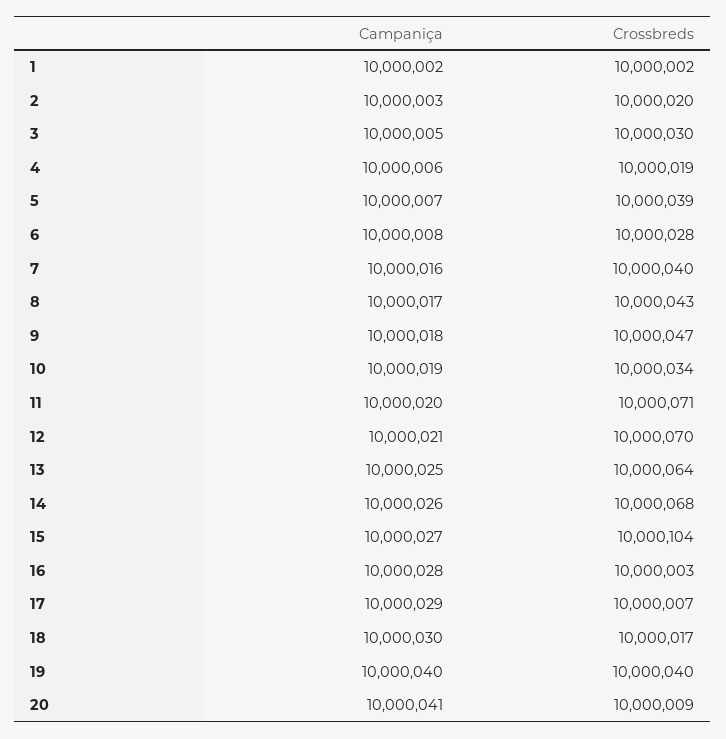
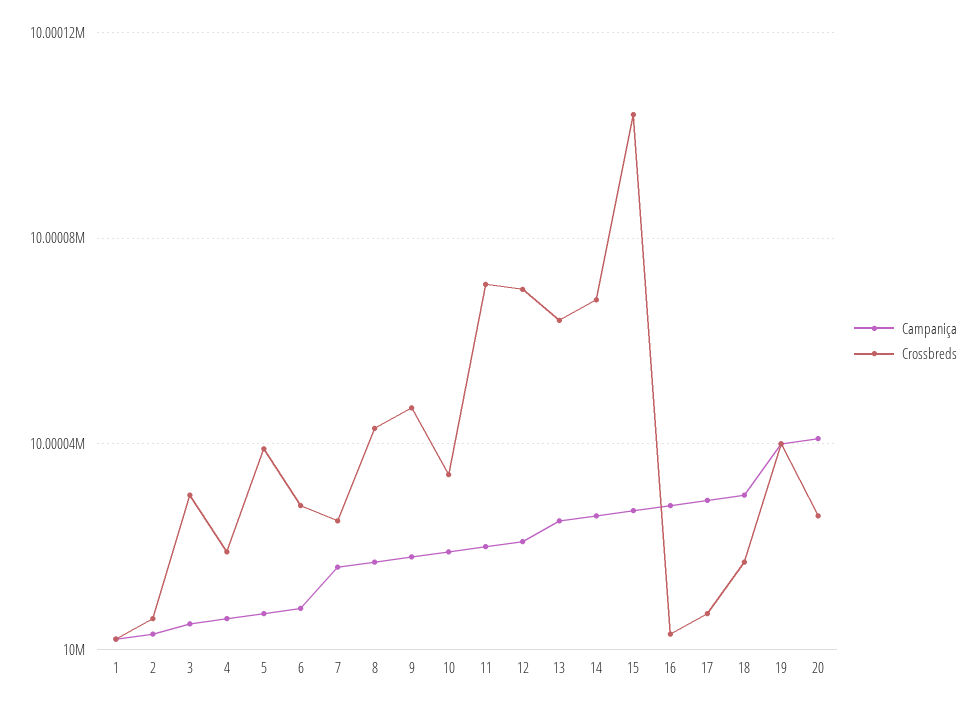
  {
    "Campaniça": {
      "1": 10000002,
      "2": 10000003,
      "3": 10000005,
      "4": 10000006,
      "5": 10000007,
      "6": 10000008,
      "7": 10000016,
      "8": 10000017,
      "9": 10000018,
      "10": 10000019,
      "11": 10000020,
      "12": 10000021,
      "13": 10000025,
      "14": 10000026,
      "15": 10000027,
      "16": 10000028,
      "17": 10000029,
      "18": 10000030,
      "19": 10000040,
      "20": 10000041
    },
    "Crossbreds": {
      "1": 10000002,
-     "2": 10000020,
+     "2": 10000005,
      "3": 10000030,
      "4": 10000019,
      "5": 10000039,
      "6": 10000028,
-     "7": 10000040,
+     "7": 10000025,
      "8": 10000043,
      "9": 10000047,
      "10": 10000034,
      "11": 10000071,
      "12": 10000070,
      "13": 10000064,
      "14": 10000068,
      "15": 10000104,
      "16": 10000003,
      "17": 10000007,
      "18": 10000017,
      "19": 10000040,
-     "20": 10000009
+     "20": 10000025
    }
  }

